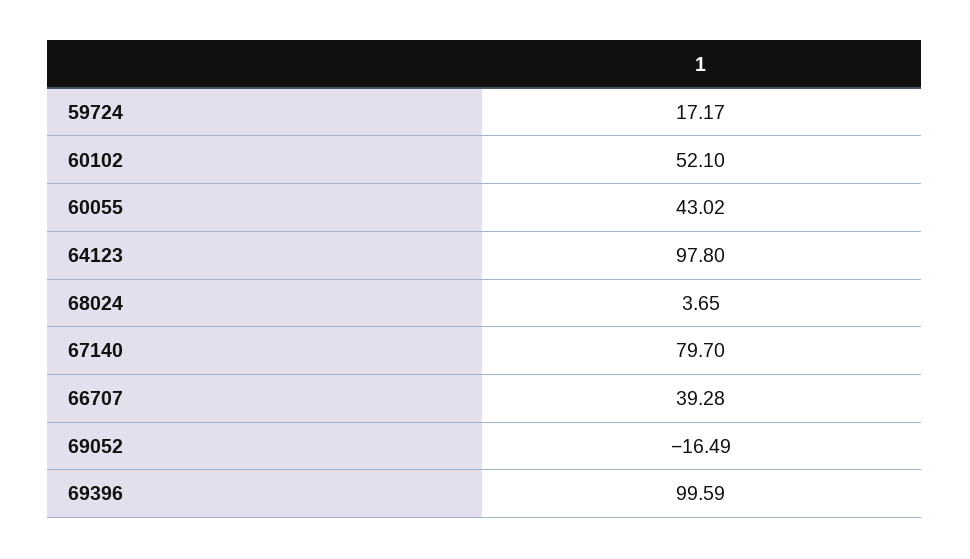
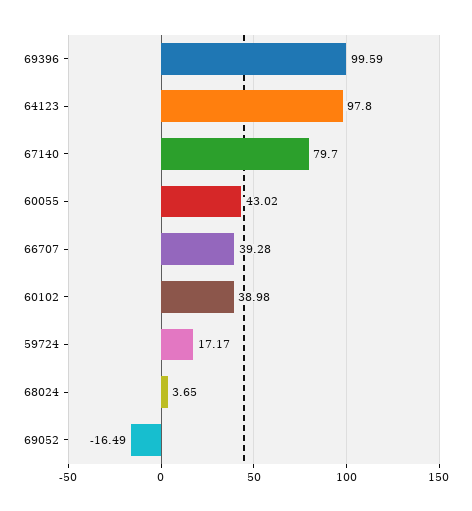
  {
    "59724": 17.17,
-   "60102": 52.1,
+   "60102": 38.98,
    "60055": 43.02,
    "64123": 97.8,
    "68024": 3.65,
    "67140": 79.7,
    "66707": 39.28,
    "69052": -16.49,
    "69396": 99.59
  }

